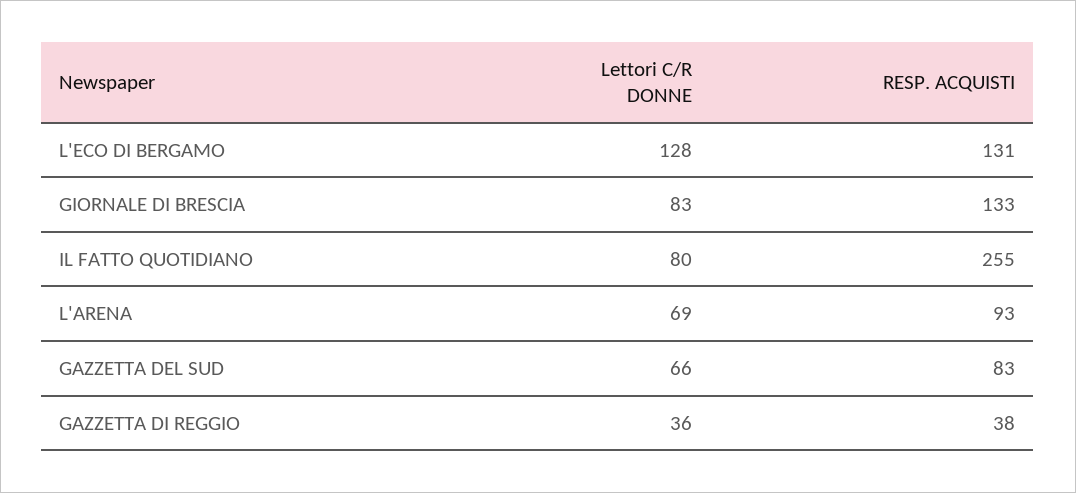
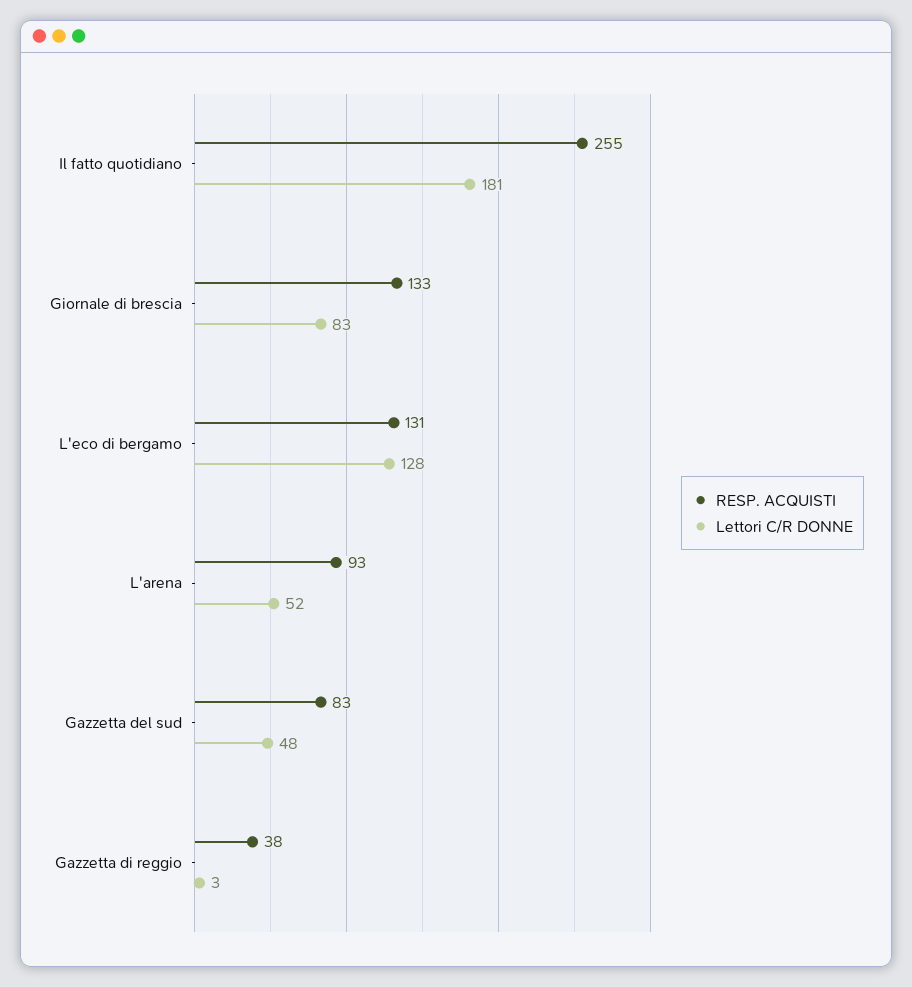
  {
    "Lettori C/R DONNE": {
      "L'ECO DI BERGAMO": 128,
      "GIORNALE DI BRESCIA": 83,
-     "IL FATTO QUOTIDIANO": 80,
+     "IL FATTO QUOTIDIANO": 181,
-     "L'ARENA": 69,
+     "L'ARENA": 52,
-     "GAZZETTA DEL SUD": 66,
+     "GAZZETTA DEL SUD": 48,
-     "GAZZETTA DI REGGIO": 36
+     "GAZZETTA DI REGGIO": 3
    },
    "RESP. ACQUISTI": {
      "L'ECO DI BERGAMO": 131,
      "GIORNALE DI BRESCIA": 133,
      "IL FATTO QUOTIDIANO": 255,
      "L'ARENA": 93,
      "GAZZETTA DEL SUD": 83,
      "GAZZETTA DI REGGIO": 38
    }
  }

